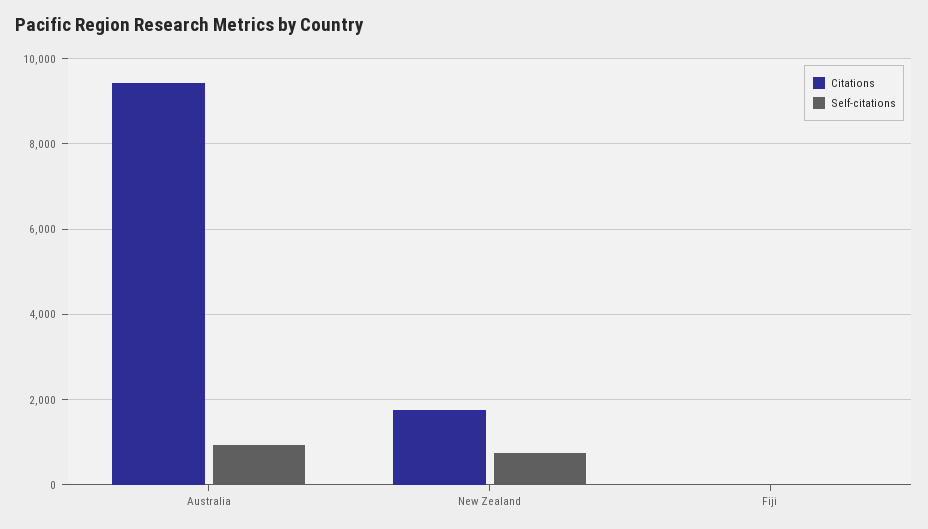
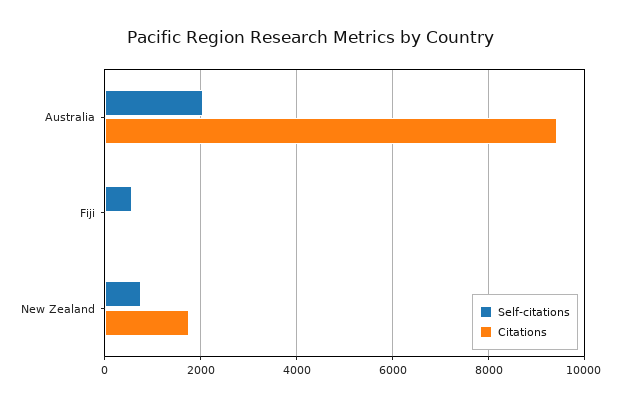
  {
    "Citations": {
      "Australia": 9400,
      "New Zealand": 1800,
      "Fiji": 0
    },
    "Self-citations": {
-     "Australia": 1000,
+     "Australia": 2000,
      "New Zealand": 800,
-     "Fiji": 0
+     "Fiji": 600
    }
  }

